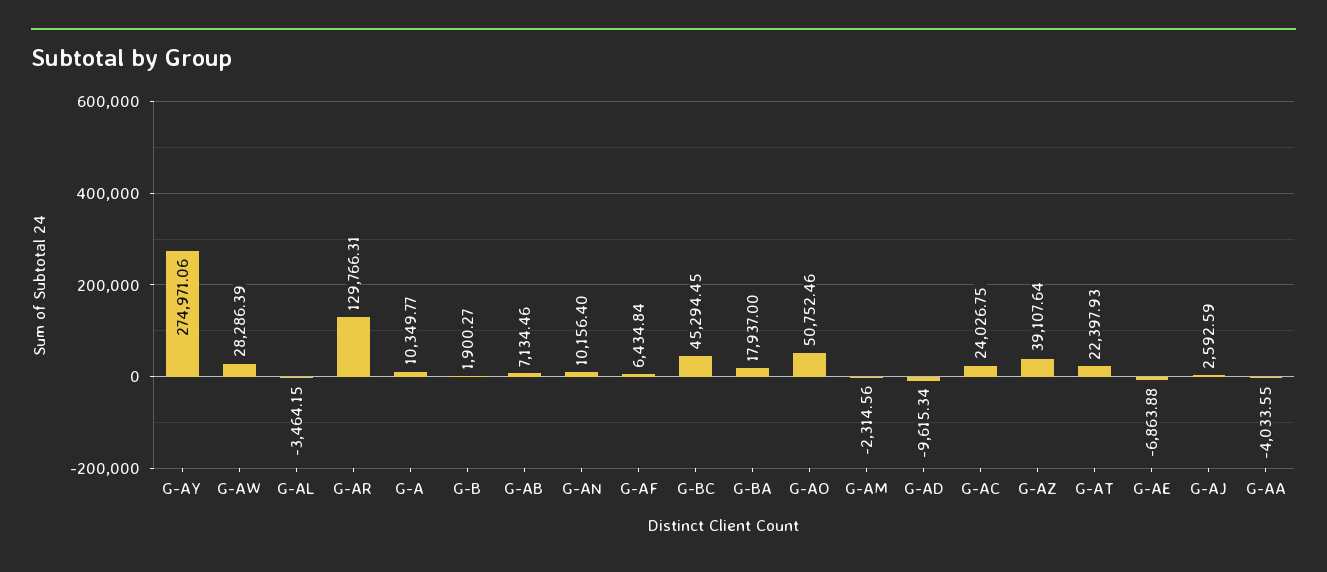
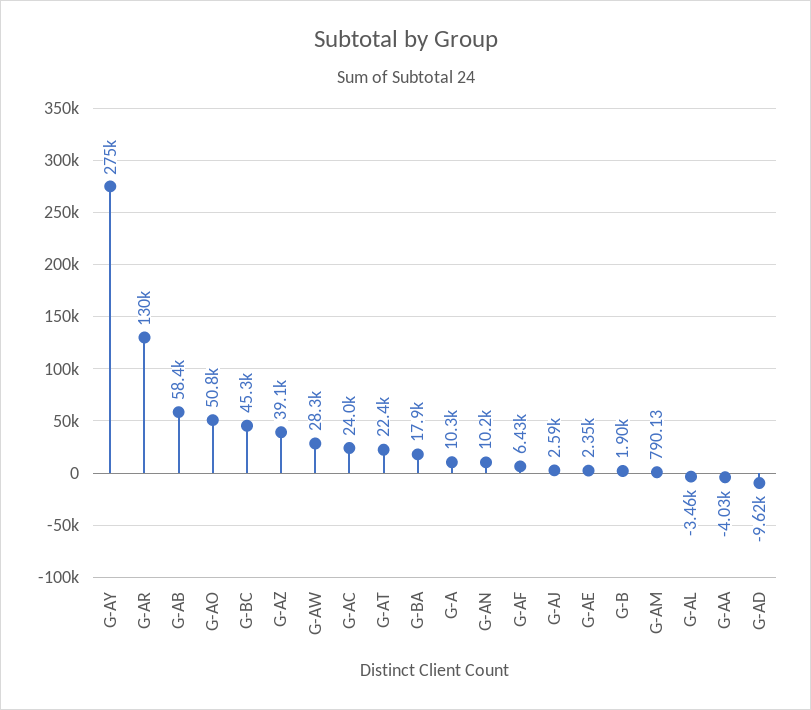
  {
    "G-AY": 274971.06,
    "G-AW": 28286.39,
    "G-AL": -3464.15,
    "G-AR": 129766.31,
    "G-A": 10349.77,
    "G-B": 1900.27,
-   "G-AB": 7134.46,
+   "G-AB": 58400,
    "G-AN": 10156.4,
    "G-AF": 6434.84,
    "G-BC": 45294.45,
    "G-BA": 17937,
    "G-AO": 50752.46,
-   "G-AM": -2314.56,
+   "G-AM": 790.13,
    "G-AD": -9615.34,
    "G-AC": 24026.75,
    "G-AZ": 39107.64,
    "G-AT": 22397.93,
-   "G-AE": -6863.88,
+   "G-AE": 2350,
    "G-AJ": 2592.59,
    "G-AA": -4033.55
  }

